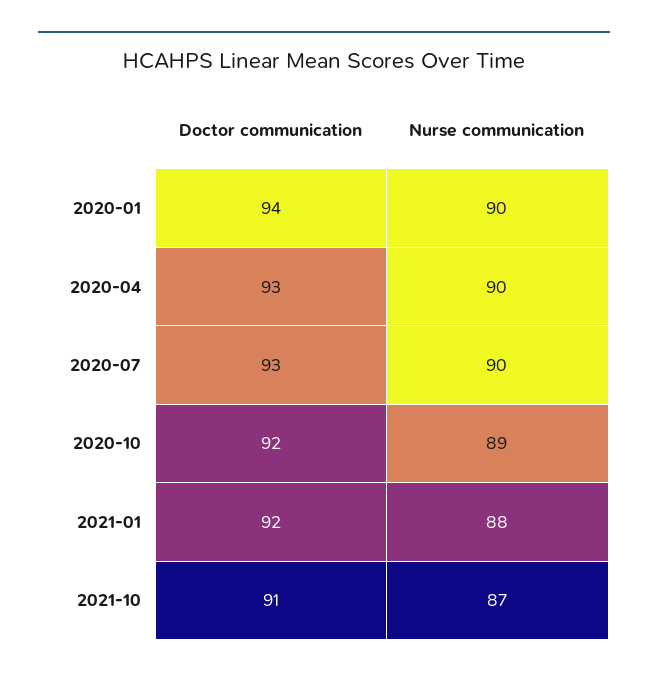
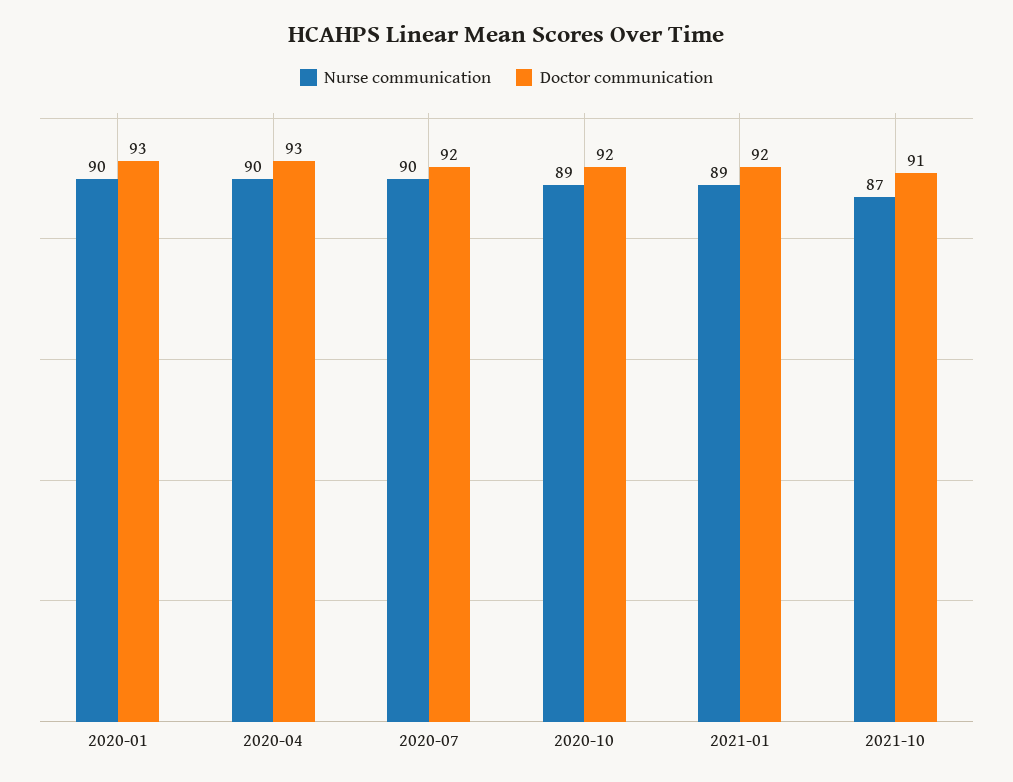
  {
    "Doctor communication": {
-     "2020-01": 94,
+     "2020-01": 93,
      "2020-04": 93,
-     "2020-07": 93,
+     "2020-07": 92,
      "2020-10": 92,
      "2021-01": 92,
      "2021-10": 91
    },
    "Nurse communication": {
      "2020-01": 90,
      "2020-04": 90,
      "2020-07": 90,
      "2020-10": 89,
-     "2021-01": 88,
+     "2021-01": 89,
      "2021-10": 87
    }
  }

